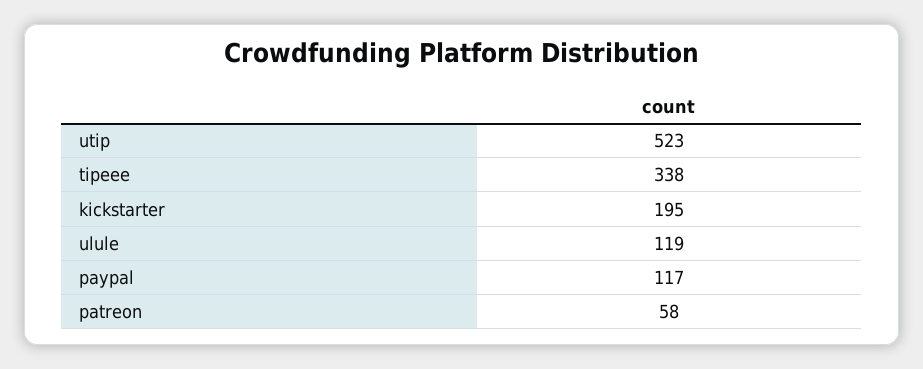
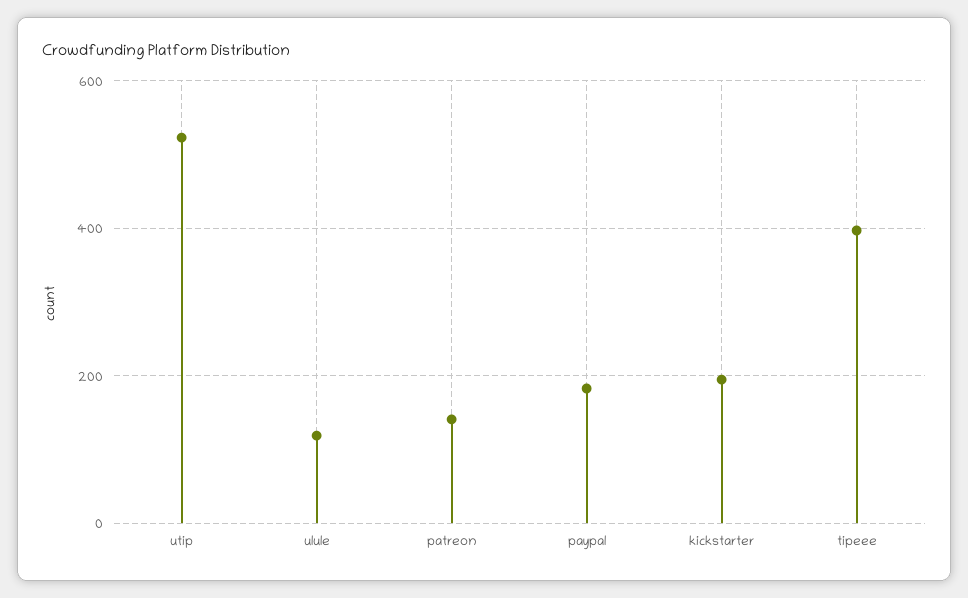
  {
    "utip": 523,
-   "tipeee": 338,
+   "tipeee": 400,
    "kickstarter": 195,
    "ulule": 119,
-   "paypal": 117,
+   "paypal": 180,
-   "patreon": 58
+   "patreon": 140
  }

